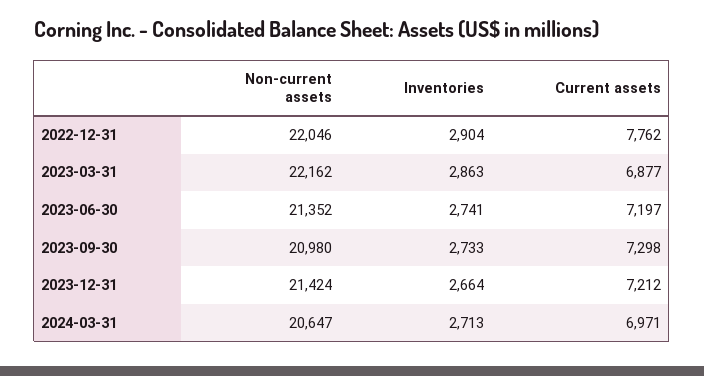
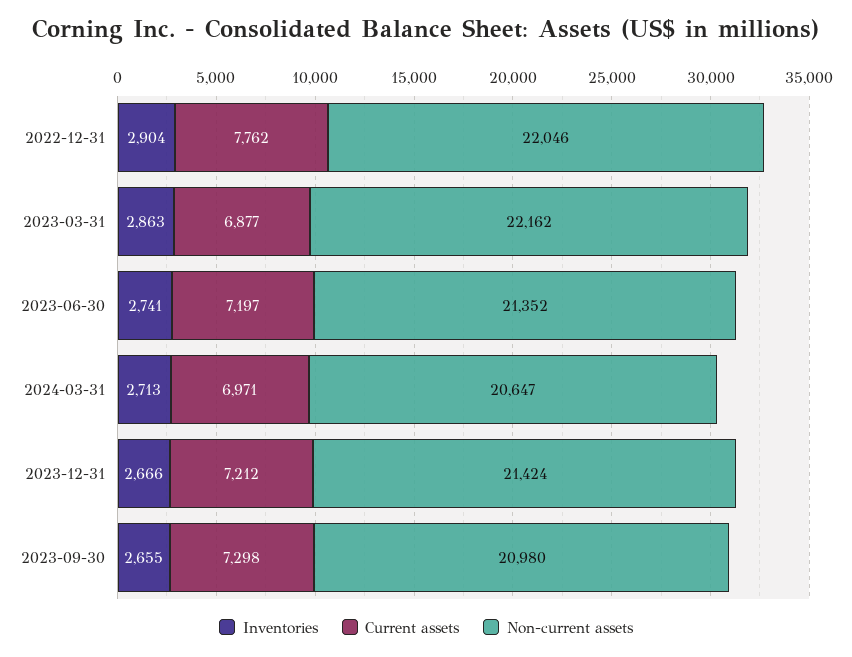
  {
    "Non-current assets": {
      "2022-12-31": 22046,
      "2023-03-31": 22162,
      "2023-06-30": 21352,
      "2023-09-30": 20980,
      "2023-12-31": 21424,
      "2024-03-31": 20647
    },
    "Inventories": {
      "2022-12-31": 2904,
      "2023-03-31": 2863,
      "2023-06-30": 2741,
-     "2023-09-30": 2733,
+     "2023-09-30": 2655,
-     "2023-12-31": 2664,
+     "2023-12-31": 2666,
      "2024-03-31": 2713
    },
    "Current assets": {
      "2022-12-31": 7762,
      "2023-03-31": 6877,
      "2023-06-30": 7197,
      "2023-09-30": 7298,
      "2023-12-31": 7212,
      "2024-03-31": 6971
    }
  }

